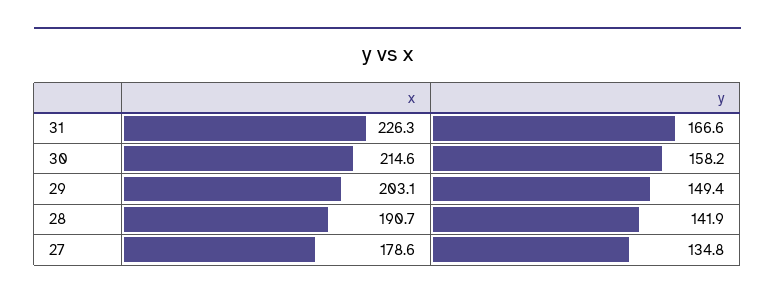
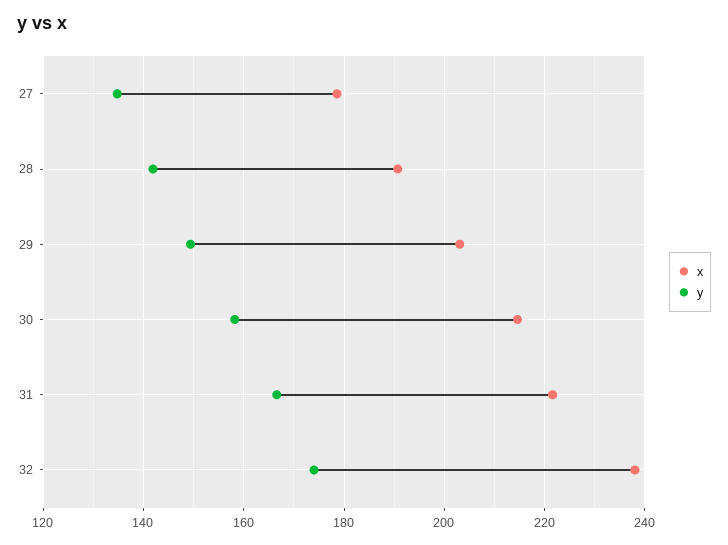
  {
    "x": {
-     "31": 226.3,
+     "31": 222,
      "30": 214.6,
      "29": 203.1,
      "28": 190.7,
-     "27": 178.6
+     "27": 178.6,
+     "32": 238
    },
    "y": {
      "31": 166.6,
      "30": 158.2,
      "29": 149.4,
      "28": 141.9,
-     "27": 134.8
+     "27": 134.8,
+     "32": 174
    }
  }

